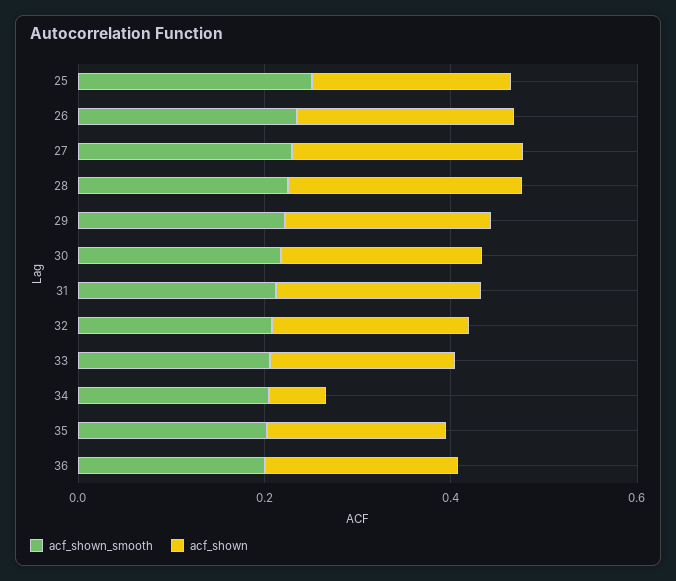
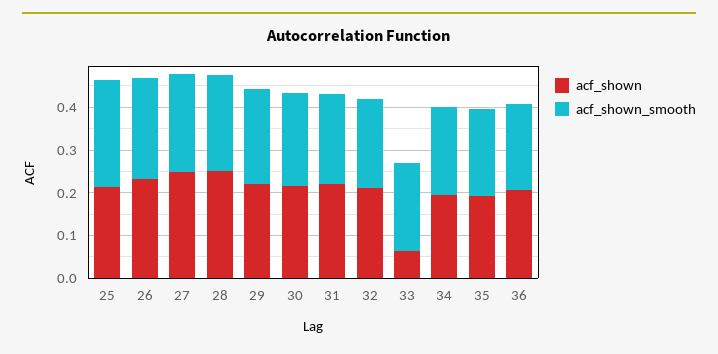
  {
    "acf_shown_smooth": {
      "25": 0.26,
      "26": 0.24,
      "27": 0.22,
      "28": 0.22,
      "29": 0.22,
      "30": 0.22,
      "31": 0.22,
      "32": 0.2,
      "33": 0.2,
      "34": 0.2,
      "35": 0.2,
      "36": 0.2
    },
    "acf_shown": {
      "25": 0.22,
      "26": 0.24,
      "27": 0.24,
      "28": 0.26,
      "29": 0.22,
      "30": 0.22,
      "31": 0.22,
      "32": 0.22,
-     "33": 0.2,
+     "33": 0.06,
-     "34": 0.05,
+     "34": 0.2,
      "35": 0.2,
      "36": 0.2
    }
  }

